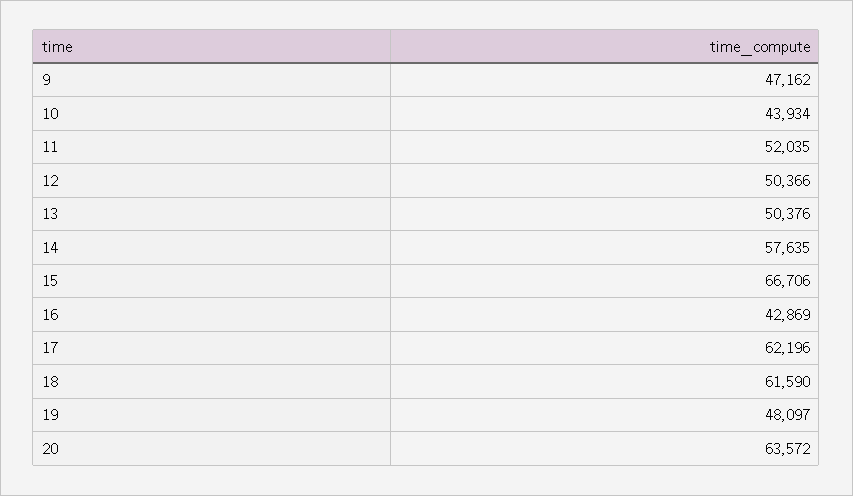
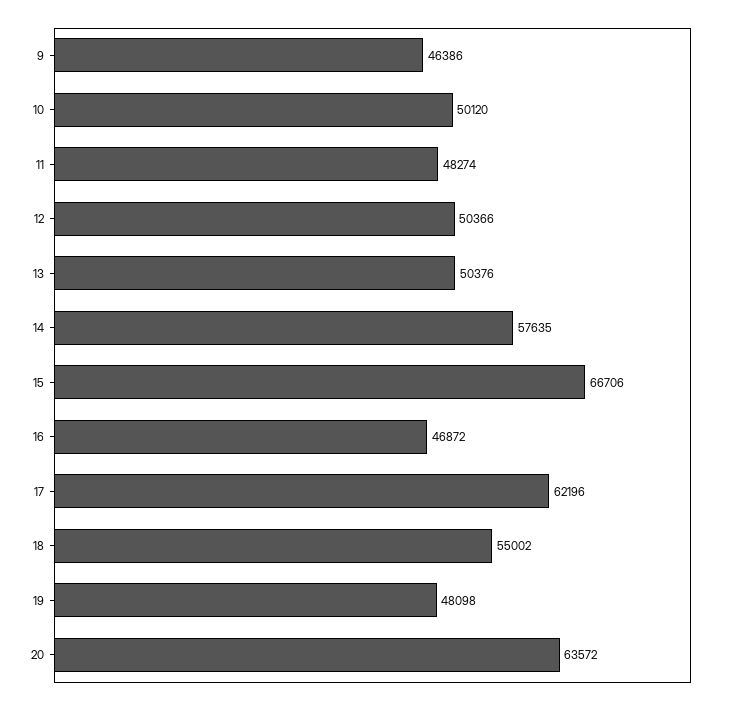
  {
-   "9": 47162,
+   "9": 46386,
-   "10": 43934,
+   "10": 50120,
-   "11": 52035,
+   "11": 48274,
    "12": 50366,
    "13": 50376,
    "14": 57635,
    "15": 66706,
-   "16": 42869,
+   "16": 46872,
    "17": 62196,
-   "18": 61590,
+   "18": 55002,
-   "19": 48097,
+   "19": 48098,
    "20": 63572
  }

